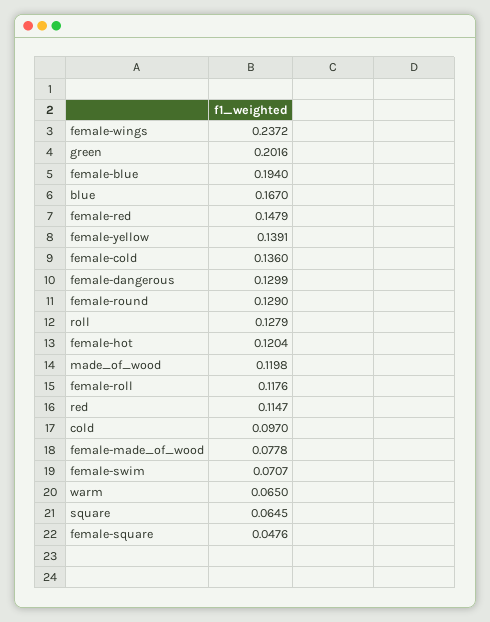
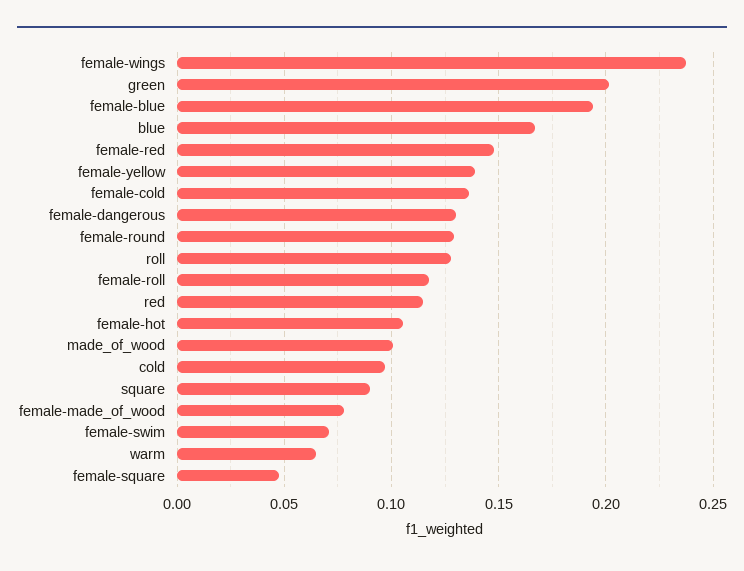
  {
    "female-wings": 0.2372,
    "green": 0.2016,
    "female-blue": 0.194,
    "blue": 0.167,
    "female-red": 0.1479,
    "female-yellow": 0.1391,
    "female-cold": 0.136,
    "female-dangerous": 0.1299,
    "female-round": 0.129,
    "roll": 0.1279,
-   "female-hot": 0.1204,
+   "female-hot": 0.105,
-   "made_of_wood": 0.1198,
+   "made_of_wood": 0.1,
    "female-roll": 0.1176,
    "red": 0.1147,
    "cold": 0.097,
    "female-made_of_wood": 0.0778,
    "female-swim": 0.0707,
    "warm": 0.065,
-   "square": 0.0645,
+   "square": 0.09,
    "female-square": 0.0476
  }

